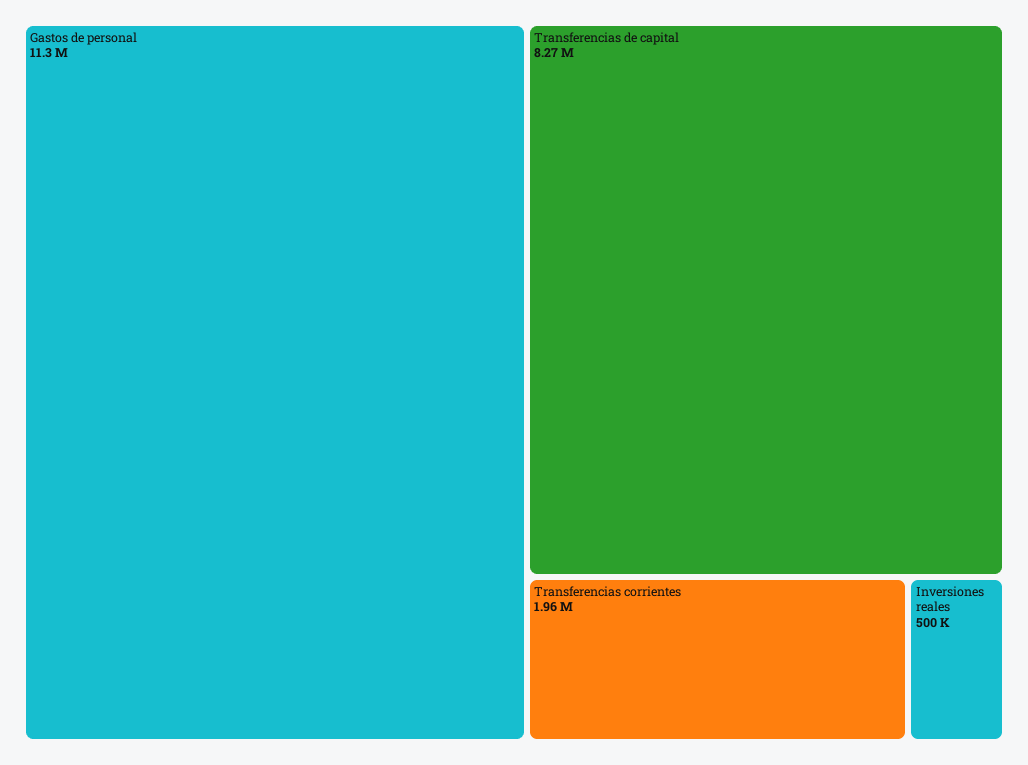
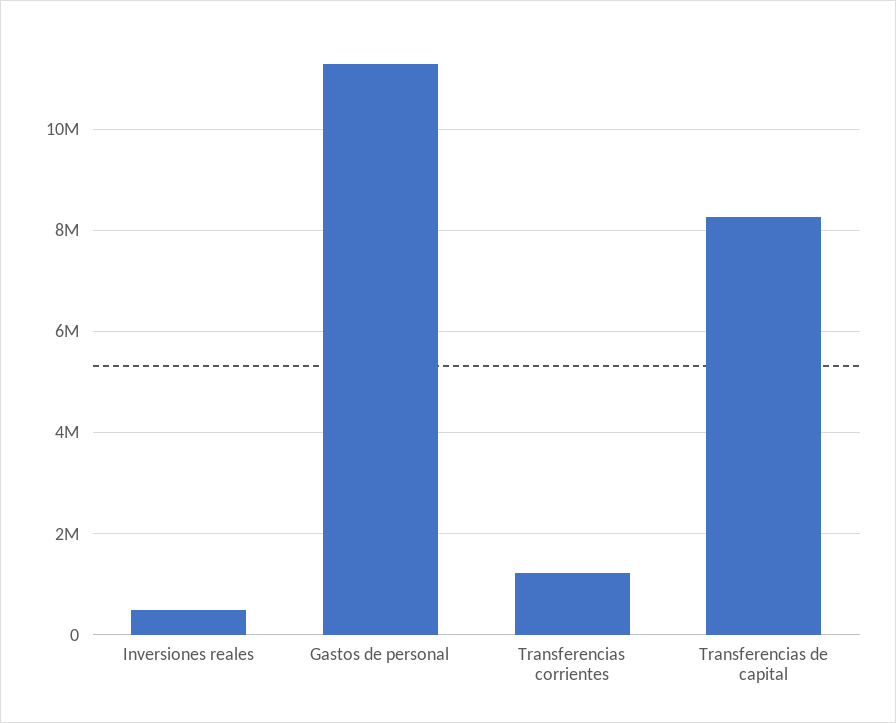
  {
    "Gastos de personal": 11300000,
    "Transferencias de capital": 8270000,
-   "Transferencias corrientes": 1960000,
+   "Transferencias corrientes": 1200000,
    "Inversiones reales": 500000
  }

